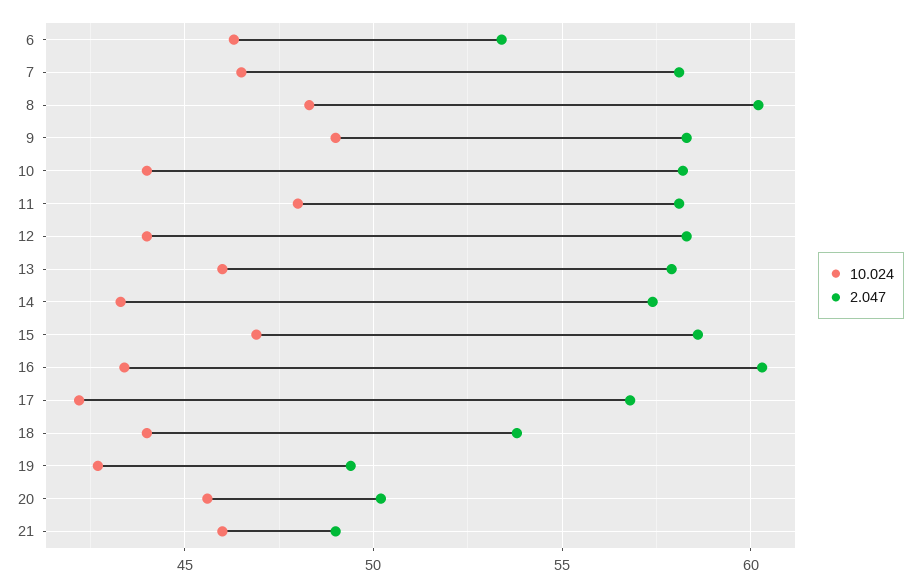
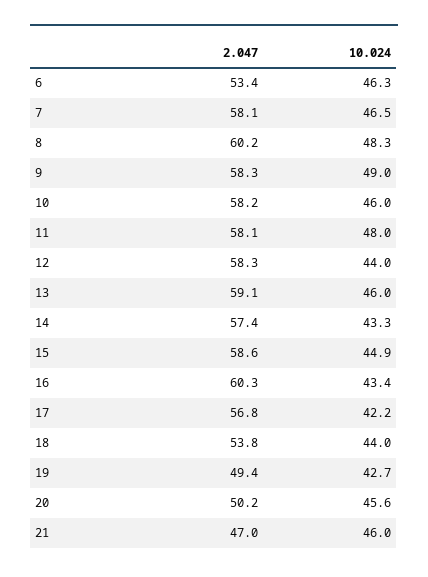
  {
    "10.024": {
      "6": 46.3,
      "7": 46.5,
      "8": 48.3,
      "9": 49,
-     "10": 44,
+     "10": 46,
      "11": 48,
      "12": 44,
      "13": 46,
      "14": 43.3,
-     "15": 47,
+     "15": 44.9,
      "16": 43.4,
      "17": 42.2,
      "18": 44,
      "19": 42.7,
      "20": 45.6,
      "21": 46
    },
    "2.047": {
      "6": 53.4,
      "7": 58.1,
      "8": 60.2,
      "9": 58.3,
      "10": 58.2,
      "11": 58.1,
      "12": 58.3,
-     "13": 58,
+     "13": 59.1,
      "14": 57.4,
      "15": 58.6,
      "16": 60.3,
      "17": 56.8,
      "18": 53.8,
      "19": 49.4,
      "20": 50.2,
-     "21": 49
+     "21": 47
    }
  }

